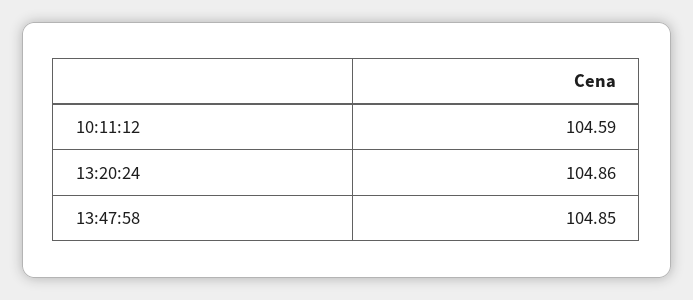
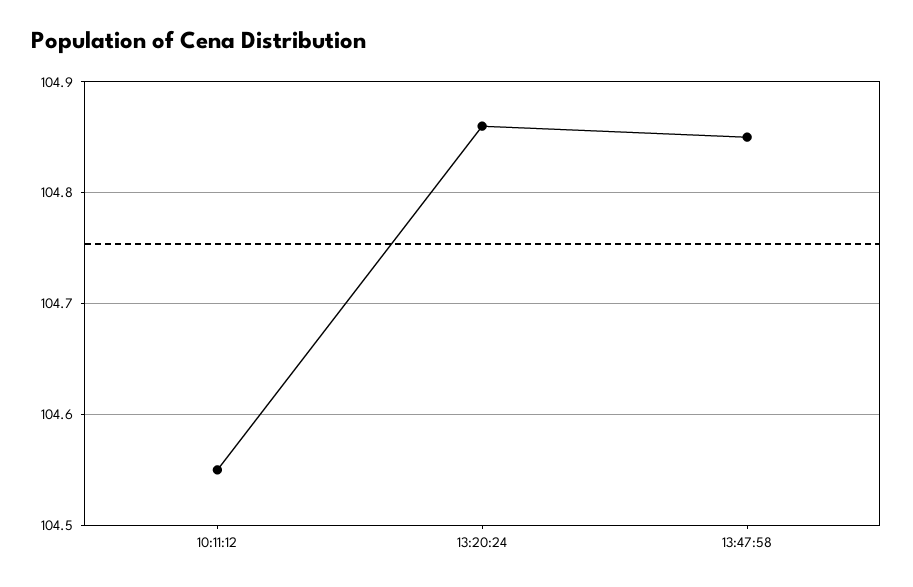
  {
-   "10:11:12": 104.59,
+   "10:11:12": 104.55,
    "13:20:24": 104.86,
    "13:47:58": 104.85
  }

